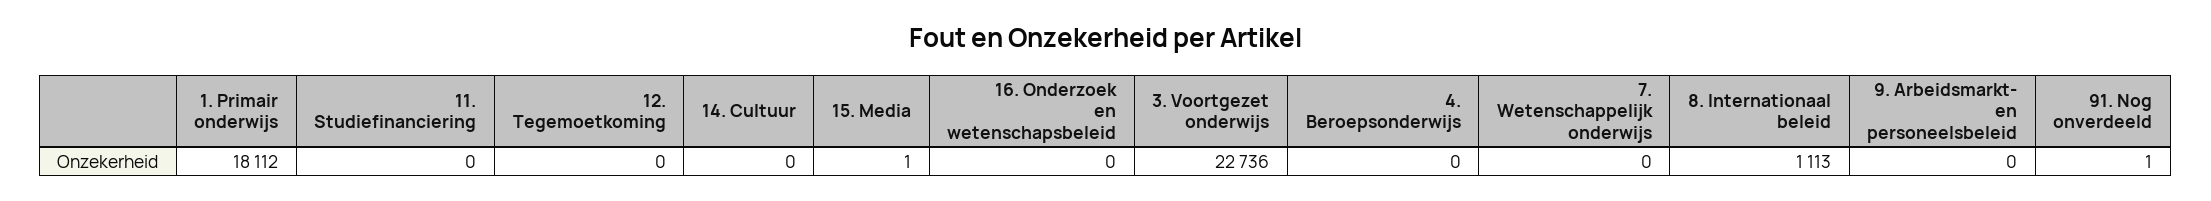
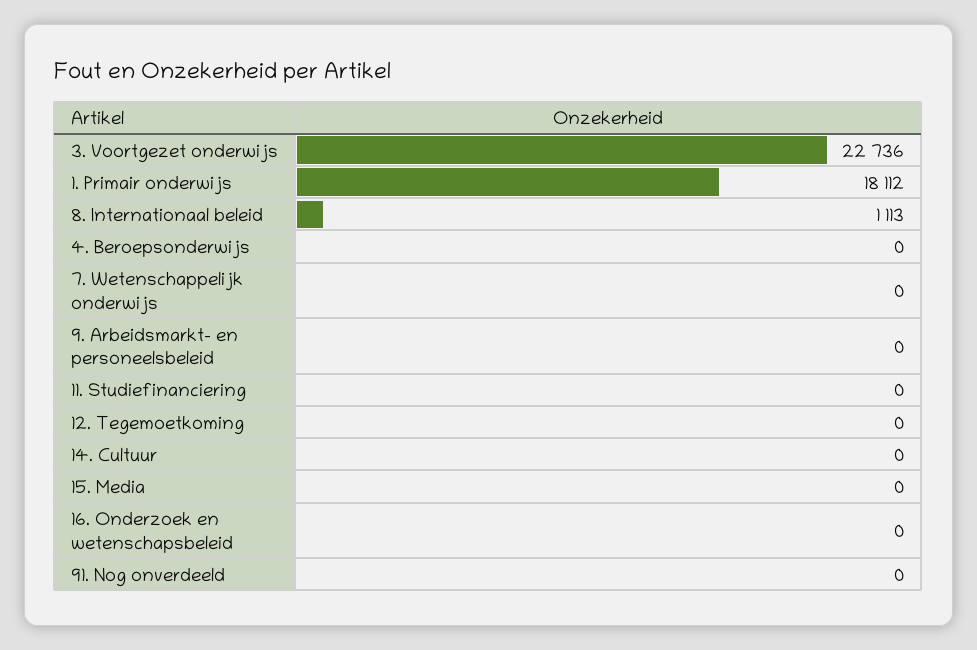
  {
    "1. Primair onderwijs": 18112,
    "11. Studiefinanciering": 0,
    "12. Tegemoetkoming": 0,
    "14. Cultuur": 0,
-   "15. Media": 1,
+   "15. Media": 0,
    "16. Onderzoek en wetenschapsbeleid": 0,
    "3. Voortgezet onderwijs": 22736,
    "4. Beroepsonderwijs": 0,
    "7. Wetenschappelijk onderwijs": 0,
    "8. Internationaal beleid": 1113,
    "9. Arbeidsmarkt- en personeelsbeleid": 0,
-   "91. Nog onverdeeld": 1
+   "91. Nog onverdeeld": 0
  }

